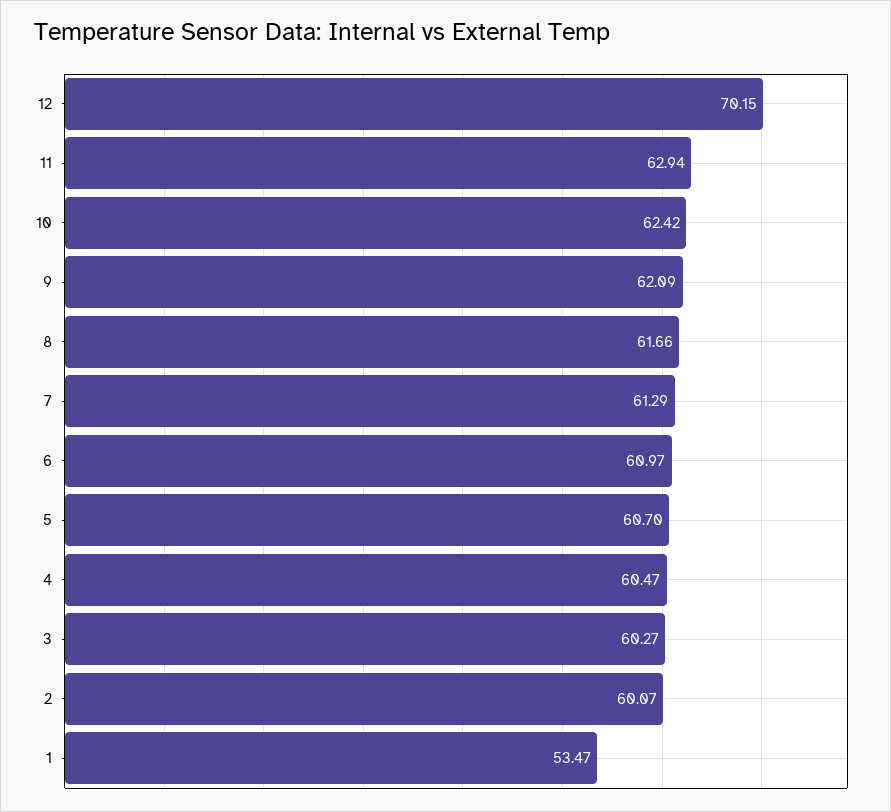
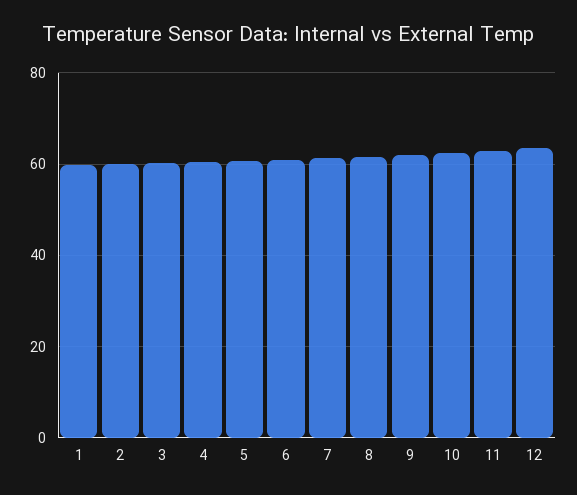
  {
-   "12": 70.15,
+   "12": 64,
    "11": 62.94,
    "10": 62.42,
    "9": 62.09,
    "8": 61.66,
    "7": 61.29,
    "6": 60.97,
    "5": 60.7,
    "4": 60.47,
    "3": 60.27,
    "2": 60.07,
-   "1": 53.47
+   "1": 60
  }

